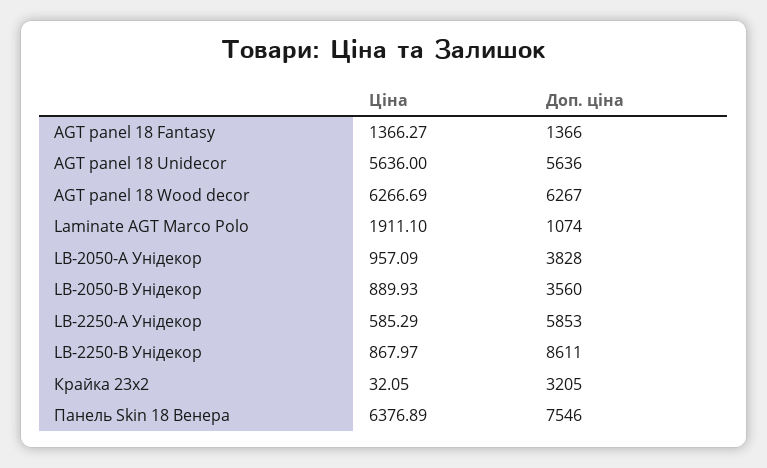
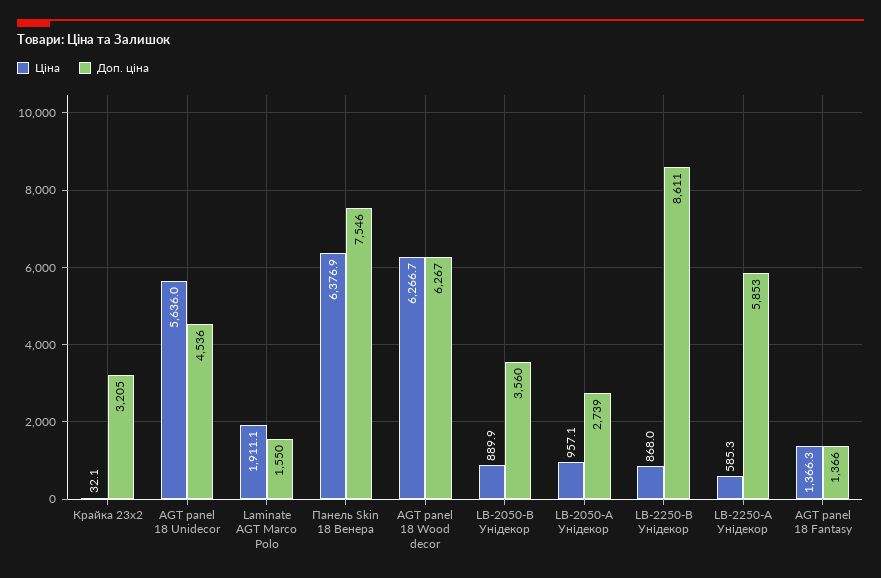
  {
    "Ціна": {
      "AGT panel 18 Fantasy": 1366.27,
      "AGT panel 18 Unidecor": 5636,
      "AGT panel 18 Wood decor": 6266.69,
      "Laminate AGT Marco Polo": 1911.1,
      "LB-2050-А Унідекор": 957.09,
      "LB-2050-В Унідекор": 889.93,
      "LB-2250-А Унідекор": 585.29,
      "LB-2250-В Унідекор": 867.97,
      "Крайка 23x2": 32.05,
      "Панель Skin 18 Венера": 6376.89
    },
    "Доп. ціна": {
      "AGT panel 18 Fantasy": 1366,
-     "AGT panel 18 Unidecor": 5636,
+     "AGT panel 18 Unidecor": 4536,
      "AGT panel 18 Wood decor": 6267,
-     "Laminate AGT Marco Polo": 1074,
+     "Laminate AGT Marco Polo": 1550,
-     "LB-2050-А Унідекор": 3828,
+     "LB-2050-А Унідекор": 2739,
      "LB-2050-В Унідекор": 3560,
      "LB-2250-А Унідекор": 5853,
      "LB-2250-В Унідекор": 8611,
      "Крайка 23x2": 3205,
      "Панель Skin 18 Венера": 7546
    }
  }

